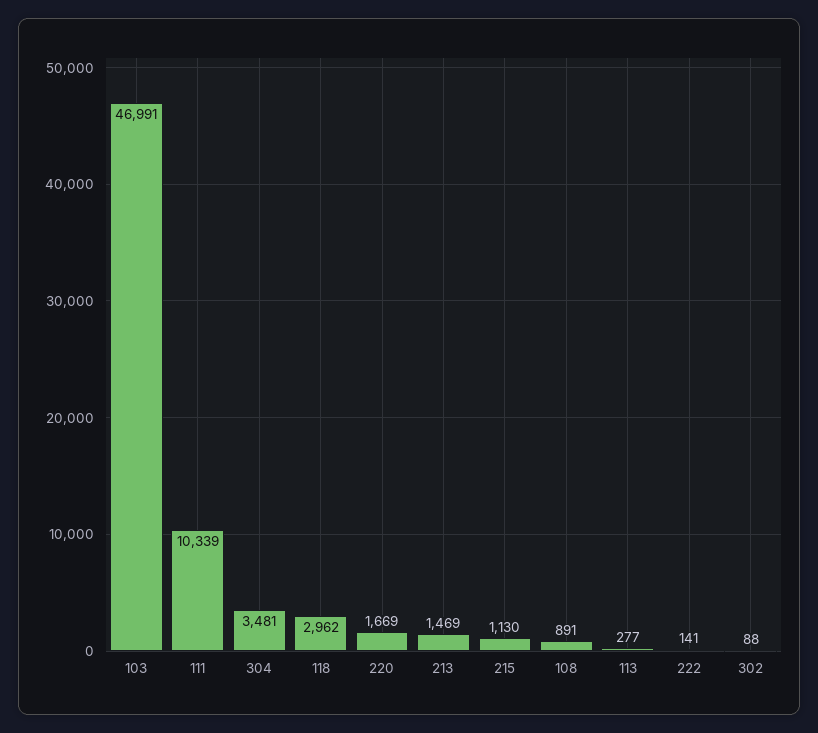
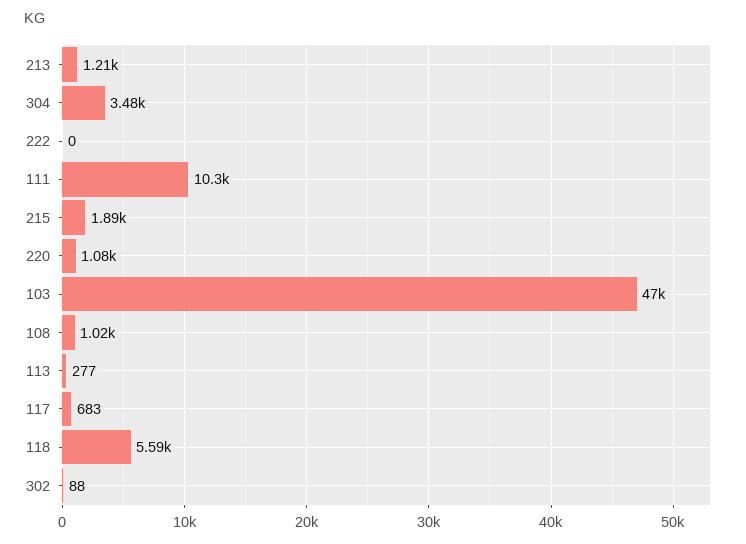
  {
    "103": 46991,
    "111": 10339,
    "304": 3481,
-   "118": 2962,
+   "118": 5590,
-   "220": 1669,
+   "220": 1080,
-   "213": 1469,
+   "213": 1210,
-   "215": 1130,
+   "215": 1890,
-   "108": 891,
+   "108": 1020,
    "113": 277,
-   "222": 141,
+   "222": 0,
-   "302": 88
+   "302": 88,
+   "117": 683
  }

